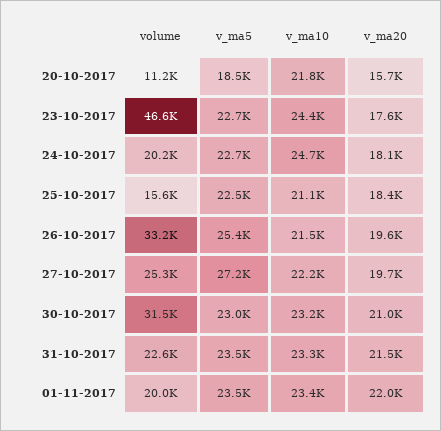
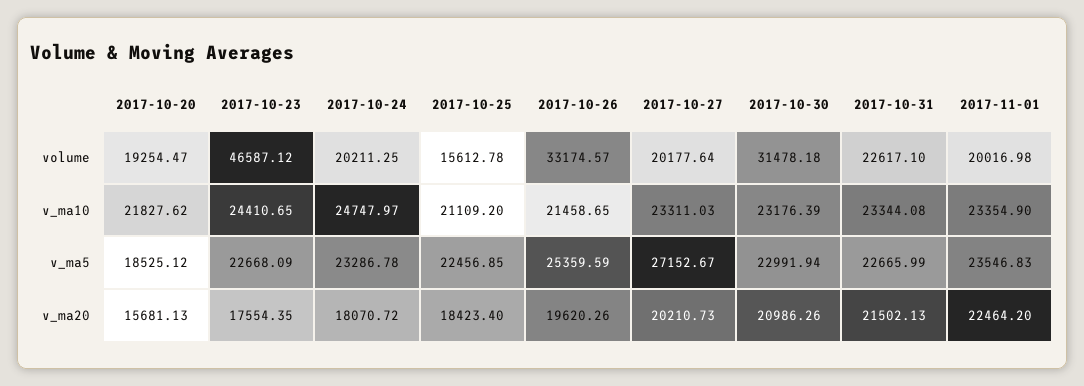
  {
    "volume": {
-     "20-10-2017": 11200,
+     "20-10-2017": 19254.47,
      "23-10-2017": 46587.12,
      "24-10-2017": 20211.25,
      "25-10-2017": 15612.78,
      "26-10-2017": 33174.57,
-     "27-10-2017": 25300,
+     "27-10-2017": 20177.64,
      "30-10-2017": 31478.18,
      "31-10-2017": 22617.1,
      "01-11-2017": 20016.98
    },
    "v_ma5": {
      "20-10-2017": 18525.12,
      "23-10-2017": 22668.09,
-     "24-10-2017": 22700,
+     "24-10-2017": 23286.78,
      "25-10-2017": 22456.85,
      "26-10-2017": 25359.59,
      "27-10-2017": 27152.67,
      "30-10-2017": 22991.94,
-     "31-10-2017": 23500,
+     "31-10-2017": 22665.99,
      "01-11-2017": 23546.83
    },
    "v_ma10": {
      "20-10-2017": 21827.62,
      "23-10-2017": 24410.65,
      "24-10-2017": 24747.97,
      "25-10-2017": 21109.2,
      "26-10-2017": 21458.65,
-     "27-10-2017": 22200,
+     "27-10-2017": 23311.03,
      "30-10-2017": 23176.39,
      "31-10-2017": 23344.08,
      "01-11-2017": 23354.9
    },
    "v_ma20": {
      "20-10-2017": 15681.13,
      "23-10-2017": 17554.35,
      "24-10-2017": 18070.72,
      "25-10-2017": 18423.4,
      "26-10-2017": 19620.26,
-     "27-10-2017": 19700,
+     "27-10-2017": 20210.73,
      "30-10-2017": 20986.26,
      "31-10-2017": 21502.13,
-     "01-11-2017": 22000
+     "01-11-2017": 22464.2
    }
  }

